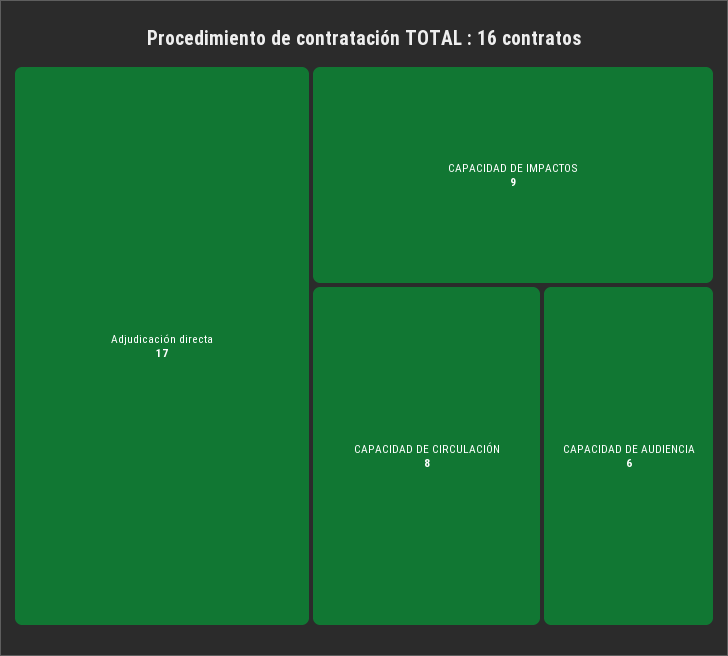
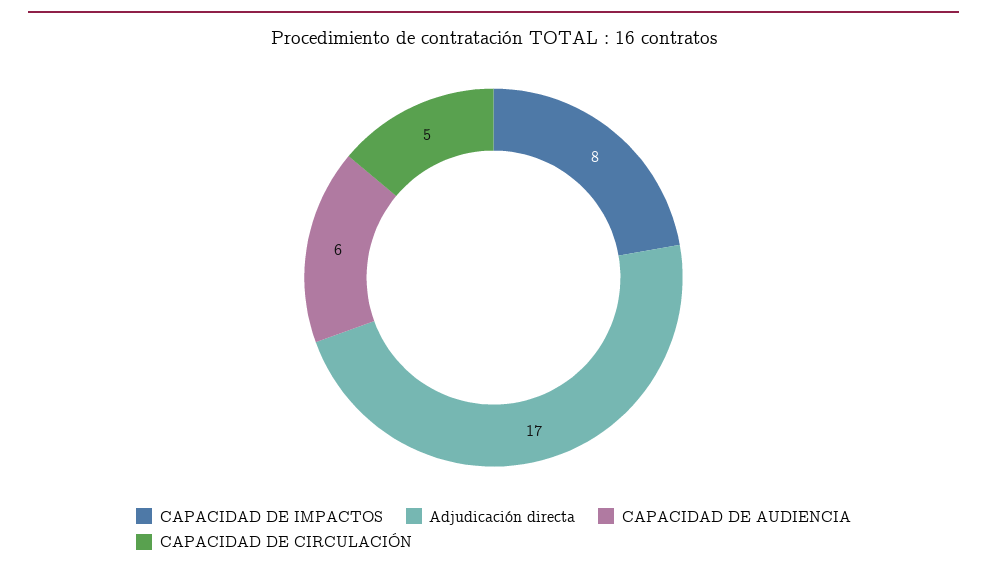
  {
    "Adjudicación directa": 17,
-   "CAPACIDAD DE IMPACTOS": 9,
+   "CAPACIDAD DE IMPACTOS": 8,
-   "CAPACIDAD DE CIRCULACIÓN": 8,
+   "CAPACIDAD DE CIRCULACIÓN": 5,
    "CAPACIDAD DE AUDIENCIA": 6
  }

